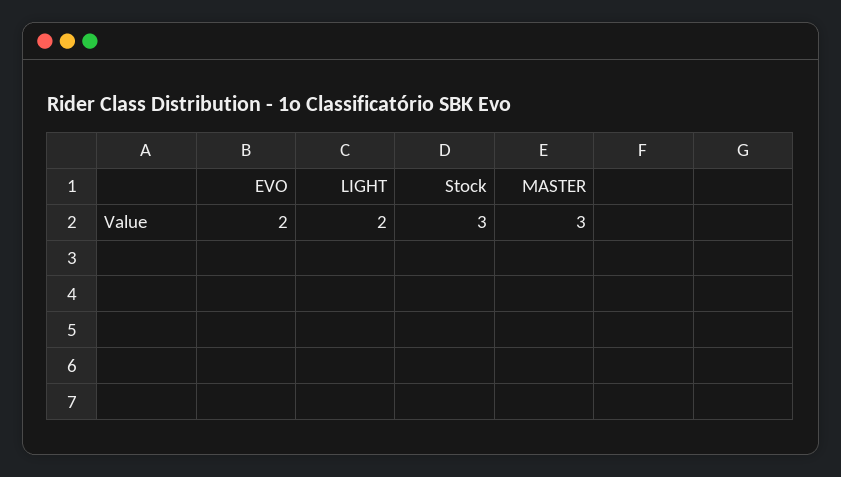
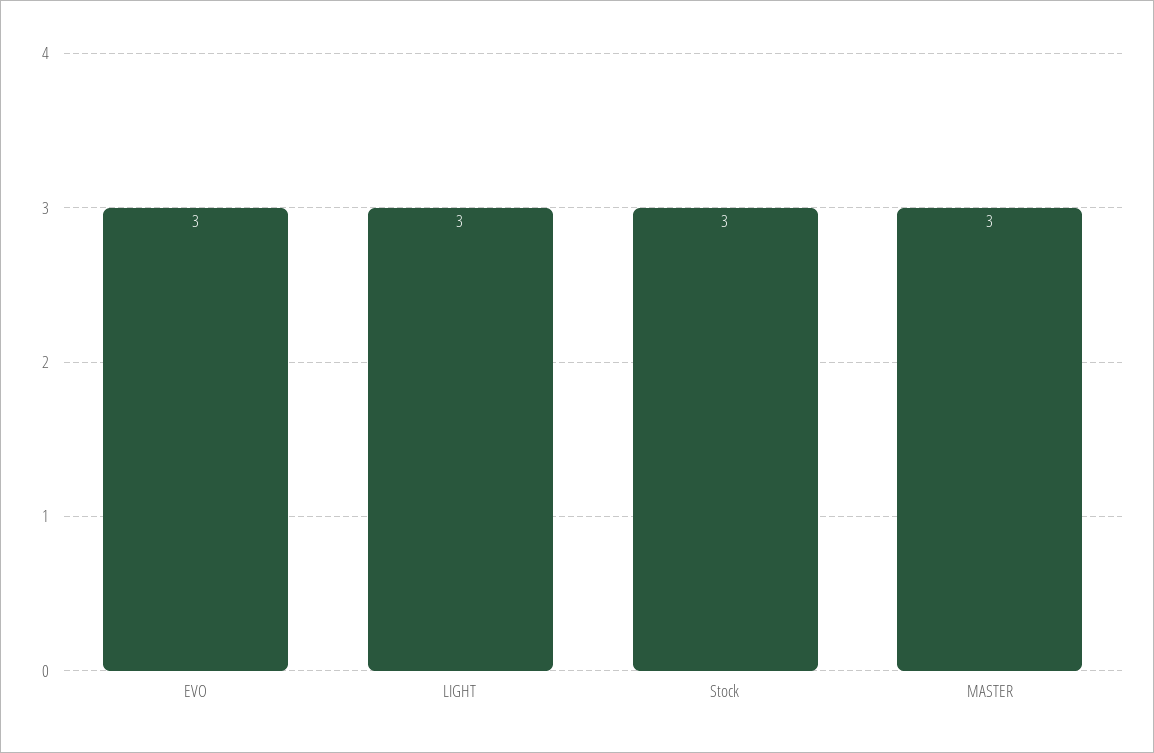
  {
-   "EVO": 2,
+   "EVO": 3,
-   "LIGHT": 2,
+   "LIGHT": 3,
    "Stock": 3,
    "MASTER": 3
  }

